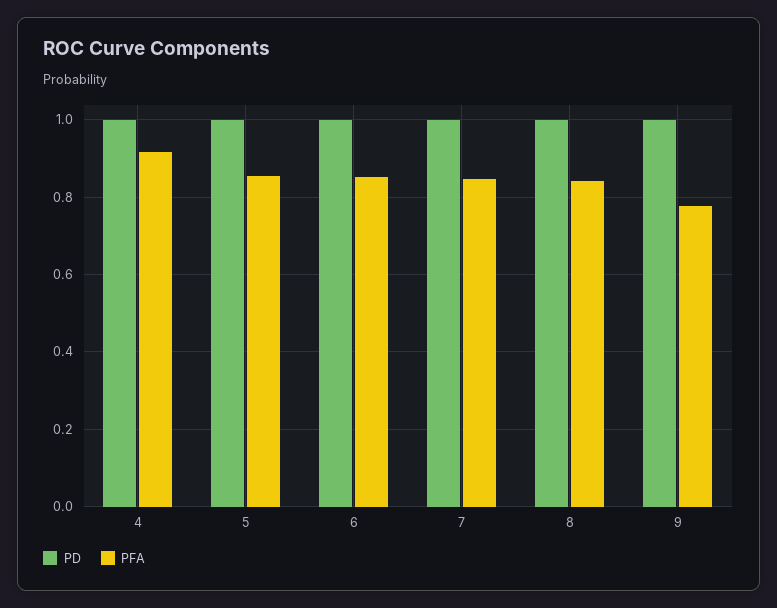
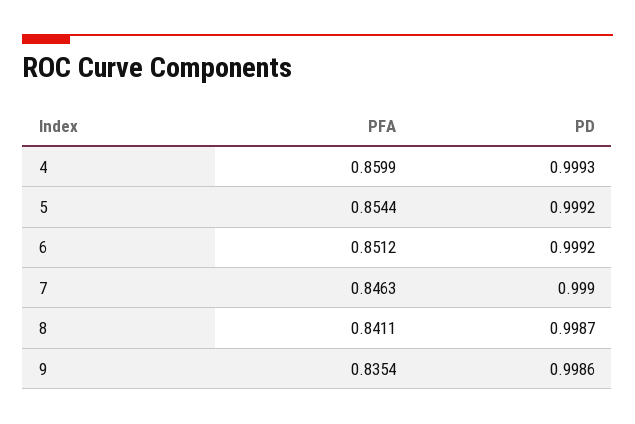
  {
    "PD": {
      "4": 0.9993,
      "5": 0.9992,
      "6": 0.9992,
      "7": 0.999,
      "8": 0.9987,
      "9": 0.9986
    },
    "PFA": {
-     "4": 0.92,
+     "4": 0.8599,
      "5": 0.8544,
      "6": 0.8512,
      "7": 0.8463,
      "8": 0.8411,
-     "9": 0.78
+     "9": 0.8354
    }
  }

